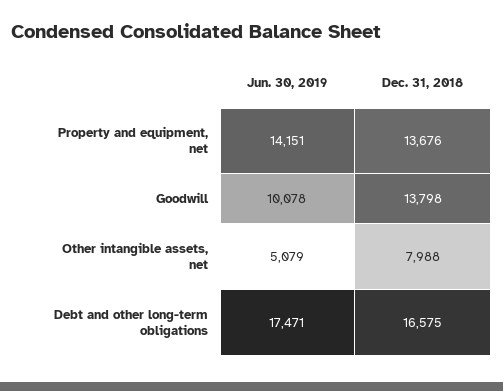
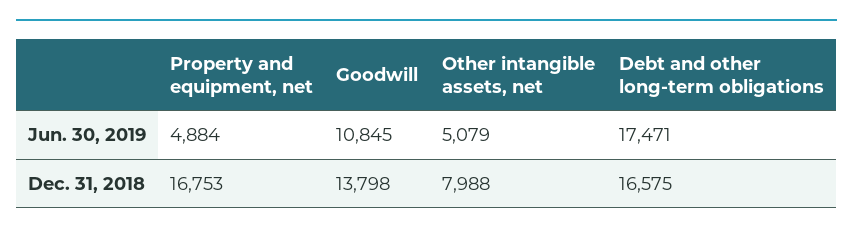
  {
    "Jun. 30, 2019": {
-     "Property and equipment, net": 14151,
+     "Property and equipment, net": 4884,
-     "Goodwill": 10078,
+     "Goodwill": 10845,
      "Other intangible assets, net": 5079,
      "Debt and other long-term obligations": 17471
    },
    "Dec. 31, 2018": {
-     "Property and equipment, net": 13676,
+     "Property and equipment, net": 16753,
      "Goodwill": 13798,
      "Other intangible assets, net": 7988,
      "Debt and other long-term obligations": 16575
    }
  }

